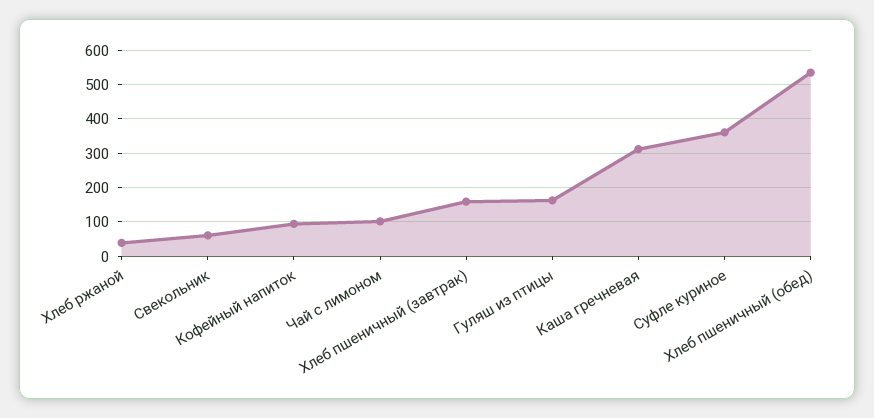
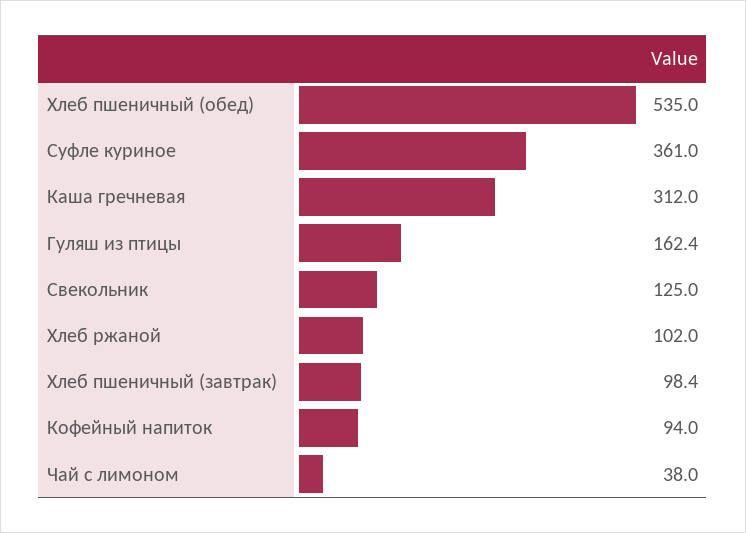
  {
-   "Хлеб ржаной": 40,
+   "Хлеб ржаной": 102,
-   "Свекольник": 60,
+   "Свекольник": 125,
    "Кофейный напиток": 94,
-   "Чай с лимоном": 100,
+   "Чай с лимоном": 38,
-   "Хлеб пшеничный (завтрак)": 160,
+   "Хлеб пшеничный (завтрак)": 98.4,
    "Гуляш из птицы": 162.4,
    "Каша гречневая": 312,
    "Суфле куриное": 361,
    "Хлеб пшеничный (обед)": 535
  }

